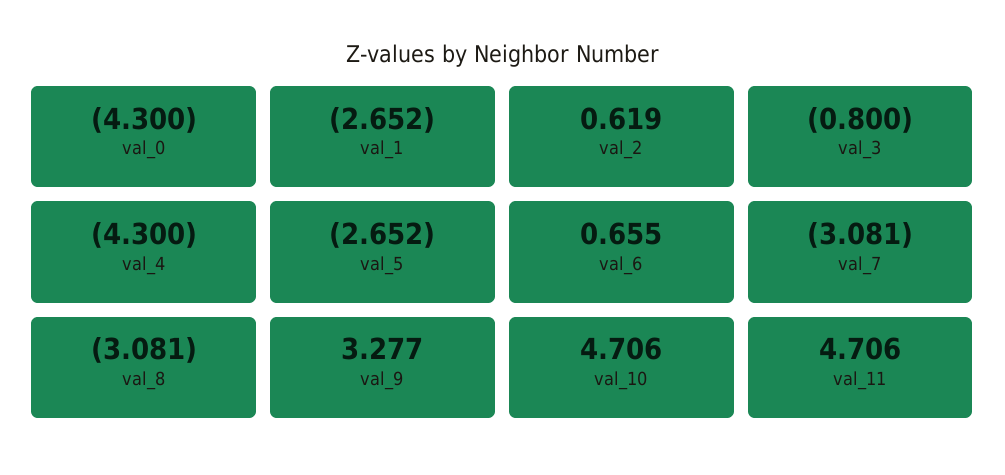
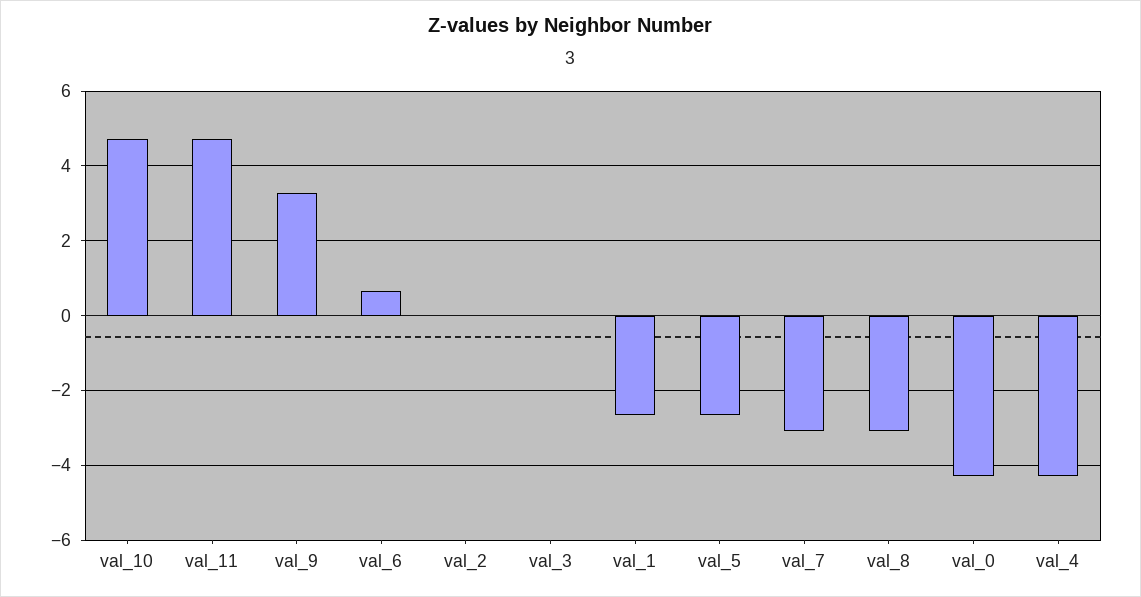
  {
    "val_0": -4.3,
    "val_1": -2.652,
-   "val_2": 0.619,
+   "val_2": 0,
-   "val_3": -0.8,
+   "val_3": 0,
    "val_4": -4.3,
    "val_5": -2.652,
    "val_6": 0.655,
    "val_7": -3.081,
    "val_8": -3.081,
    "val_9": 3.277,
    "val_10": 4.706,
    "val_11": 4.706
  }

